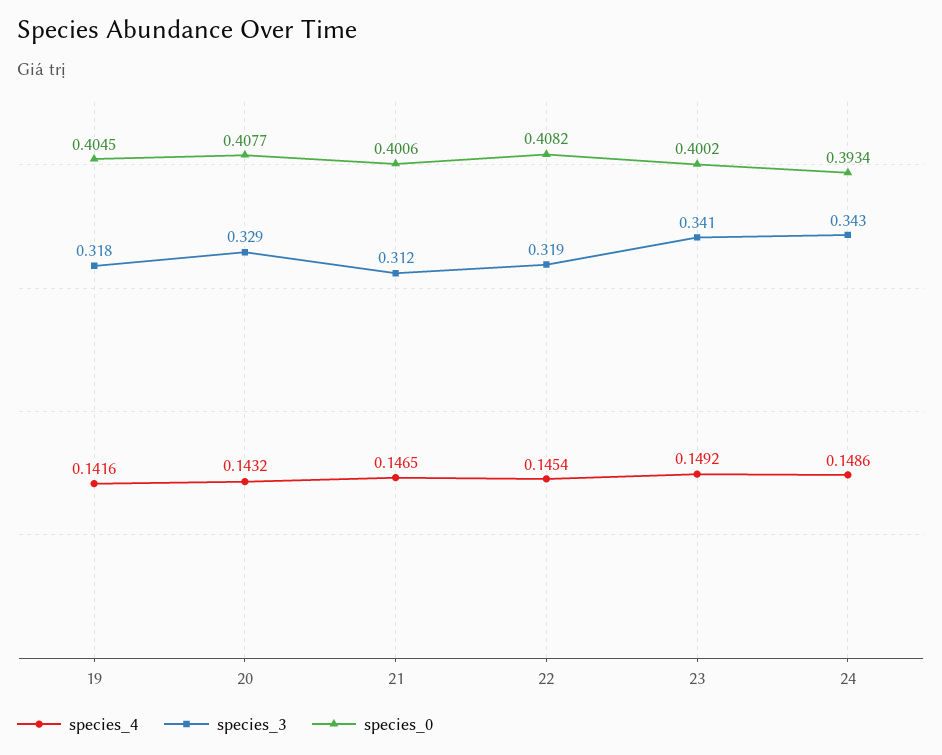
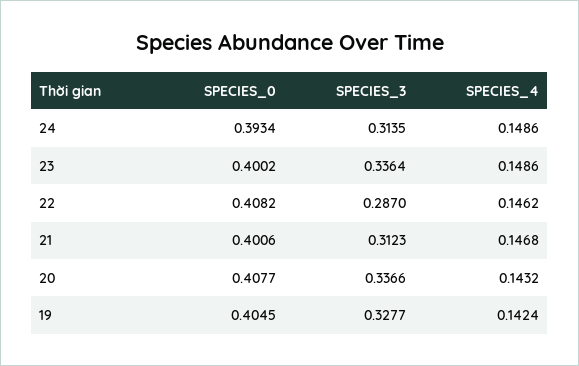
  {
    "species_4": {
-     "19": 0.1416,
+     "19": 0.1424,
      "20": 0.1432,
-     "21": 0.1465,
+     "21": 0.1468,
-     "22": 0.1454,
+     "22": 0.1462,
-     "23": 0.1492,
+     "23": 0.1486,
      "24": 0.1486
    },
    "species_3": {
-     "19": 0.318,
+     "19": 0.3277,
-     "20": 0.329,
+     "20": 0.3366,
      "21": 0.3123,
-     "22": 0.319,
+     "22": 0.287,
-     "23": 0.341,
+     "23": 0.3364,
-     "24": 0.343
+     "24": 0.3135
    },
    "species_0": {
      "19": 0.4045,
      "20": 0.4077,
      "21": 0.4006,
      "22": 0.4082,
      "23": 0.4002,
      "24": 0.3934
    }
  }

